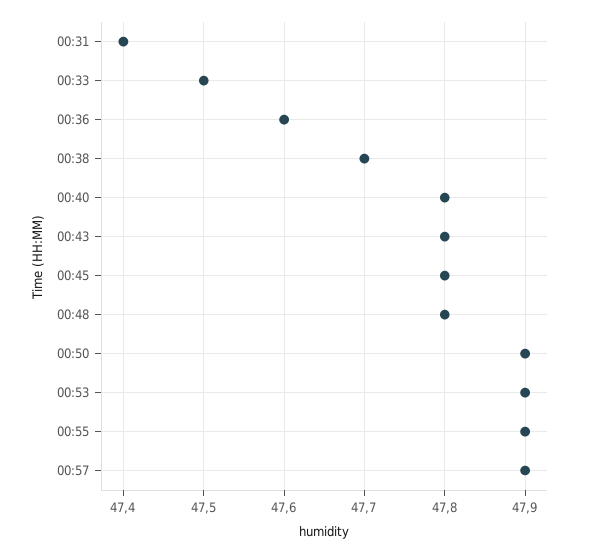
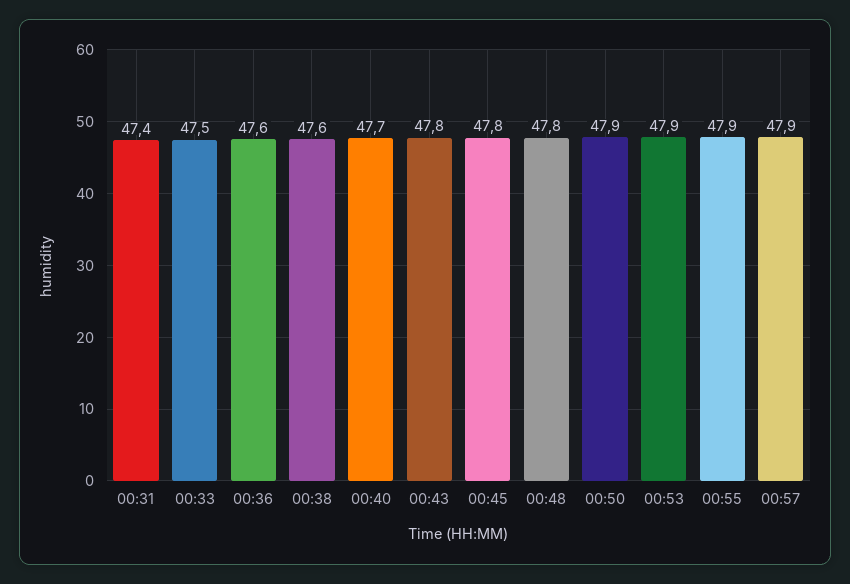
  {
    "00:31": 47.4,
    "00:33": 47.5,
    "00:36": 47.6,
-   "00:38": 47.7,
+   "00:38": 47.6,
-   "00:40": 47.8,
+   "00:40": 47.7,
    "00:43": 47.8,
    "00:45": 47.8,
    "00:48": 47.8,
    "00:50": 47.9,
    "00:53": 47.9,
    "00:55": 47.9,
    "00:57": 47.9
  }

